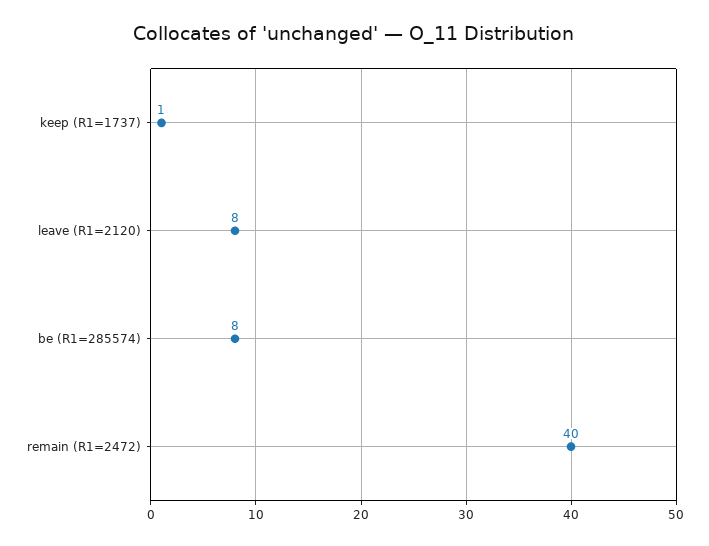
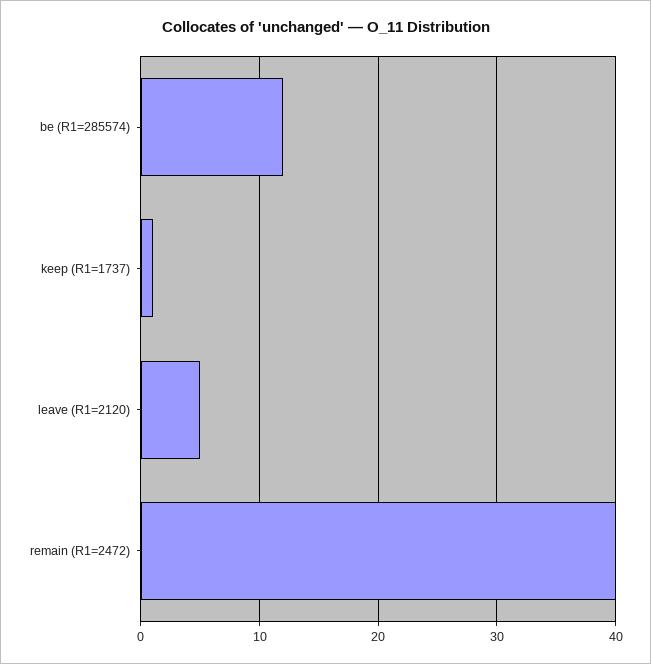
  {
    "keep (R1=1737)": 1,
-   "leave (R1=2120)": 8,
+   "leave (R1=2120)": 5,
-   "be (R1=285574)": 8,
+   "be (R1=285574)": 12,
    "remain (R1=2472)": 40
  }

